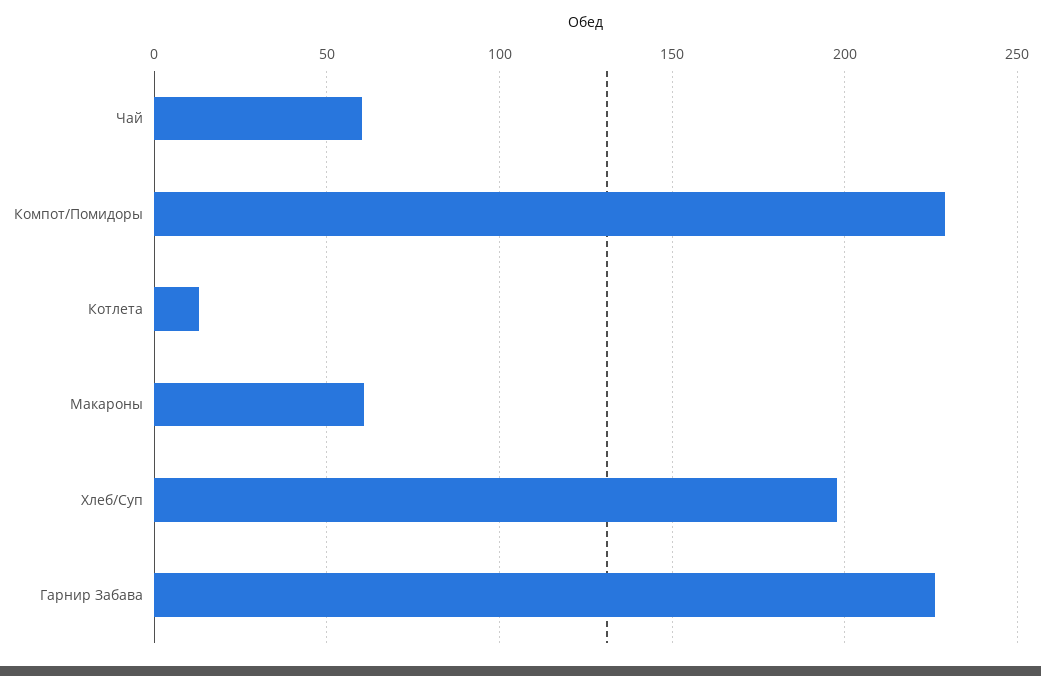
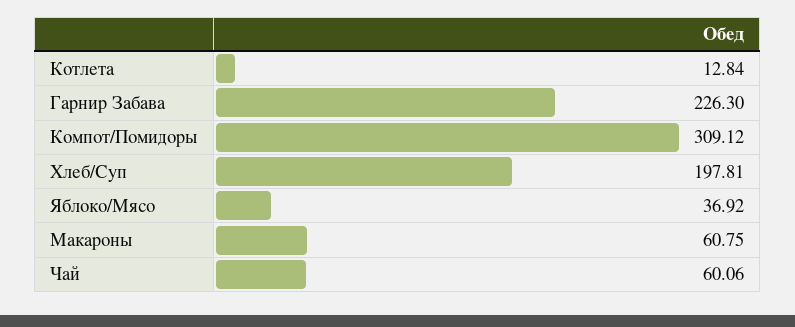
  {
    "Чай": 60.06,
-   "Компот/Помидоры": 230,
+   "Компот/Помидоры": 309.12,
    "Котлета": 12.84,
    "Макароны": 60.75,
    "Хлеб/Суп": 197.81,
-   "Гарнир Забава": 226.3
+   "Гарнир Забава": 226.3,
+   "Яблоко/Мясо": 36.92
  }

